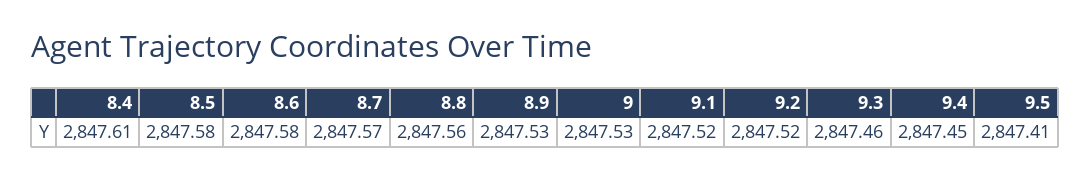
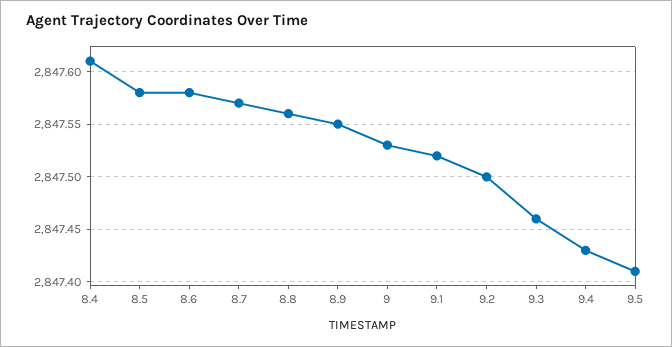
  {
    "8.4": 2847.61,
    "8.5": 2847.58,
    "8.6": 2847.58,
    "8.7": 2847.57,
    "8.8": 2847.56,
-   "8.9": 2847.53,
+   "8.9": 2847.55,
    "9": 2847.53,
    "9.1": 2847.52,
-   "9.2": 2847.52,
+   "9.2": 2847.5,
    "9.3": 2847.46,
-   "9.4": 2847.45,
+   "9.4": 2847.43,
    "9.5": 2847.41
  }

